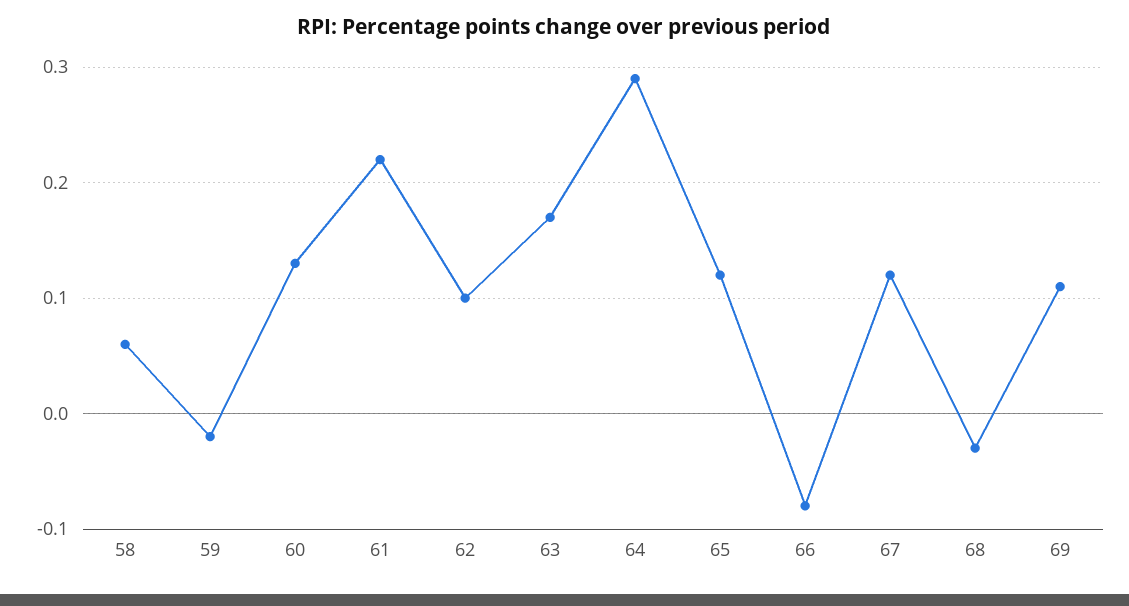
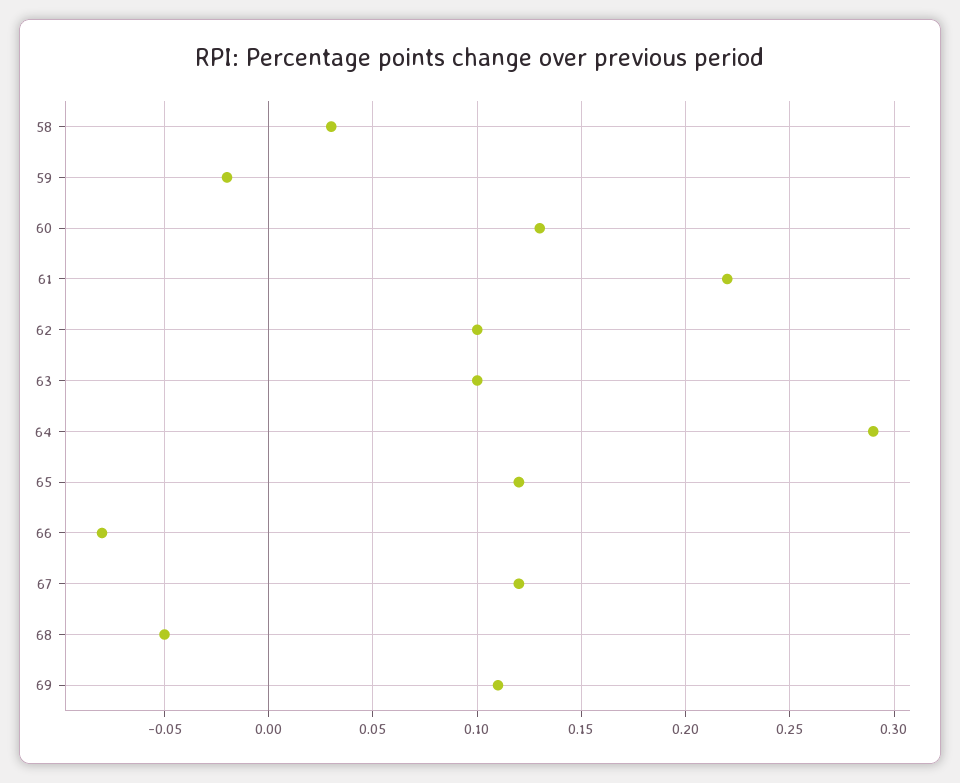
  {
-   "58": 0.06,
+   "58": 0.03,
    "59": -0.02,
    "60": 0.13,
    "61": 0.22,
    "62": 0.1,
-   "63": 0.17,
+   "63": 0.1,
    "64": 0.29,
    "65": 0.12,
    "66": -0.08,
    "67": 0.12,
-   "68": -0.03,
+   "68": -0.05,
    "69": 0.11
  }

